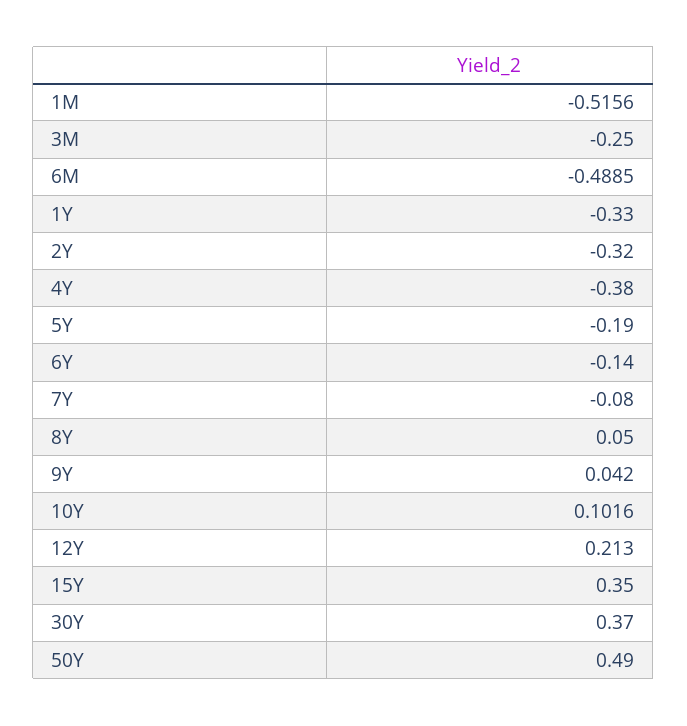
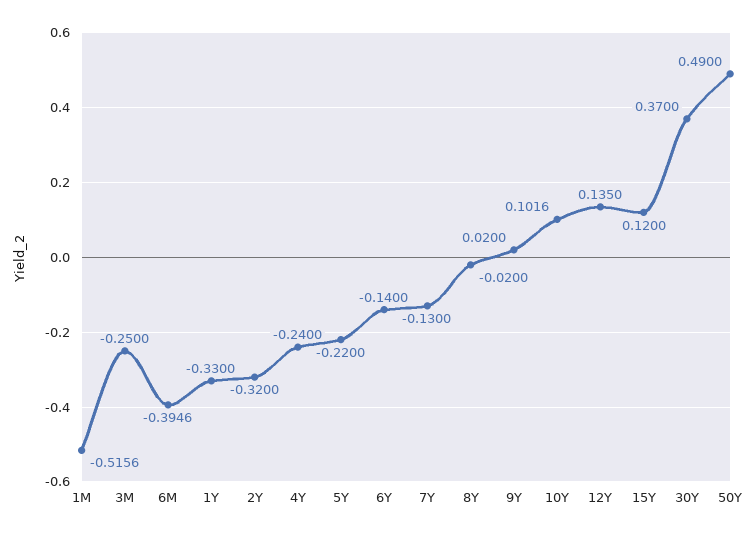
  {
    "1M": -0.5156,
    "3M": -0.25,
-   "6M": -0.4885,
+   "6M": -0.3946,
    "1Y": -0.33,
    "2Y": -0.32,
-   "4Y": -0.38,
+   "4Y": -0.24,
-   "5Y": -0.19,
+   "5Y": -0.22,
    "6Y": -0.14,
-   "7Y": -0.08,
+   "7Y": -0.13,
-   "8Y": 0.05,
+   "8Y": -0.02,
-   "9Y": 0.042,
+   "9Y": 0.02,
    "10Y": 0.1016,
-   "12Y": 0.213,
+   "12Y": 0.135,
-   "15Y": 0.35,
+   "15Y": 0.12,
    "30Y": 0.37,
    "50Y": 0.49
  }

